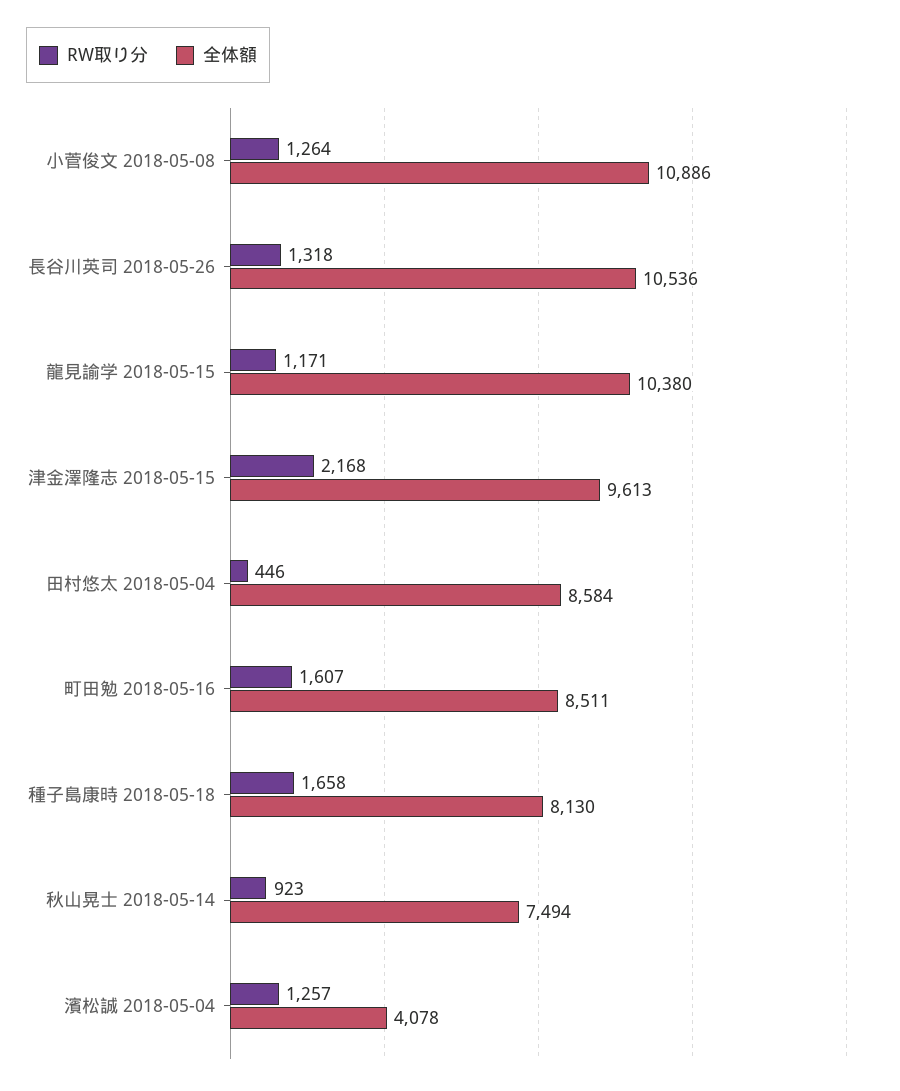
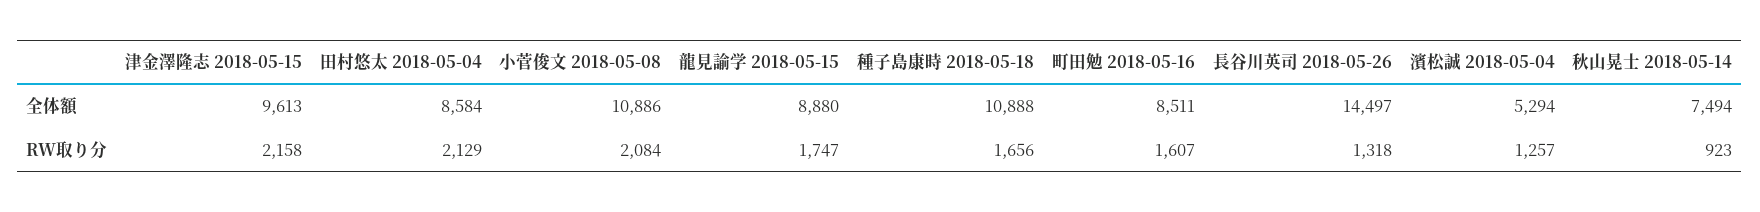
  {
    "RW取り分": {
-     "小菅俊文 2018-05-08": 1264,
+     "小菅俊文 2018-05-08": 2084,
      "長谷川英司 2018-05-26": 1318,
-     "龍見諭学 2018-05-15": 1171,
+     "龍見諭学 2018-05-15": 1747,
-     "津金澤隆志 2018-05-15": 2168,
+     "津金澤隆志 2018-05-15": 2158,
-     "田村悠太 2018-05-04": 446,
+     "田村悠太 2018-05-04": 2129,
      "町田勉 2018-05-16": 1607,
-     "種子島康時 2018-05-18": 1658,
+     "種子島康時 2018-05-18": 1656,
      "秋山晃士 2018-05-14": 923,
      "濱松誠 2018-05-04": 1257
    },
    "全体額": {
      "小菅俊文 2018-05-08": 10886,
-     "長谷川英司 2018-05-26": 10536,
+     "長谷川英司 2018-05-26": 14497,
-     "龍見諭学 2018-05-15": 10380,
+     "龍見諭学 2018-05-15": 8880,
      "津金澤隆志 2018-05-15": 9613,
      "田村悠太 2018-05-04": 8584,
      "町田勉 2018-05-16": 8511,
-     "種子島康時 2018-05-18": 8130,
+     "種子島康時 2018-05-18": 10888,
      "秋山晃士 2018-05-14": 7494,
-     "濱松誠 2018-05-04": 4078
+     "濱松誠 2018-05-04": 5294
    }
  }

